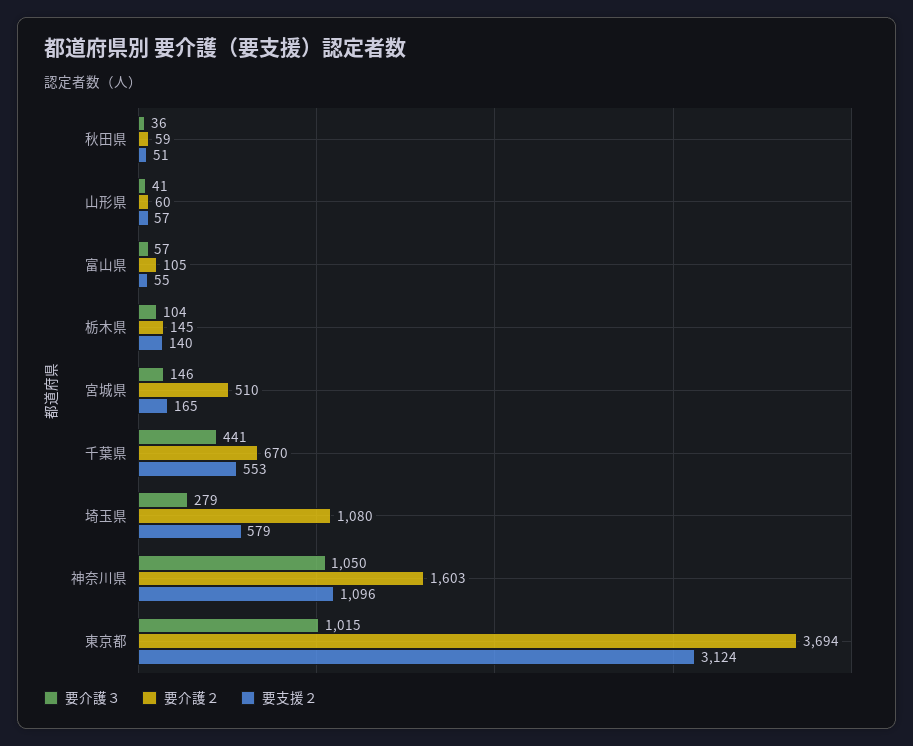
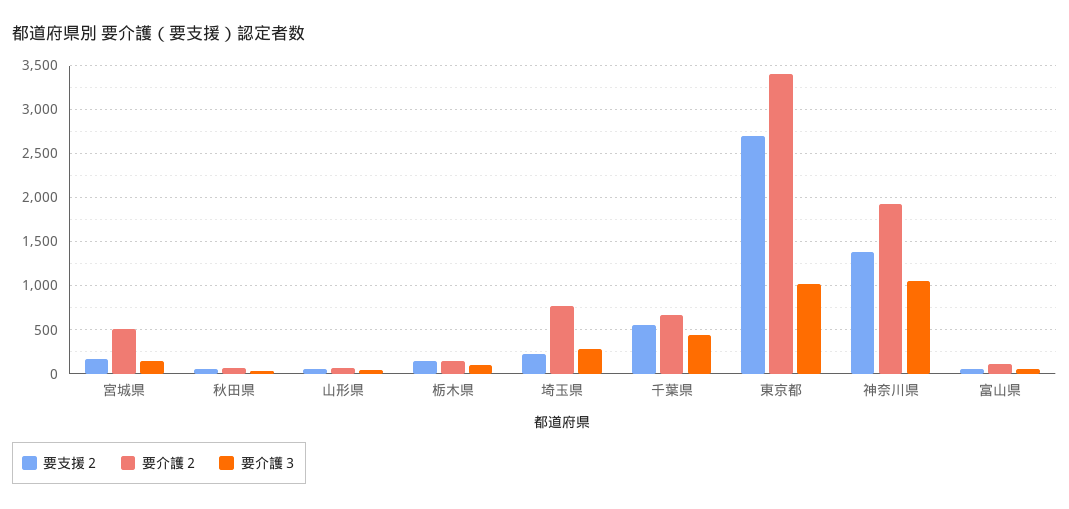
  {
    "要介護３": {
      "秋田県": 36,
      "山形県": 41,
      "富山県": 57,
      "栃木県": 104,
      "宮城県": 146,
      "千葉県": 441,
      "埼玉県": 279,
      "神奈川県": 1050,
      "東京都": 1015
    },
    "要介護２": {
      "秋田県": 59,
      "山形県": 60,
      "富山県": 105,
      "栃木県": 145,
      "宮城県": 510,
      "千葉県": 670,
-     "埼玉県": 1080,
+     "埼玉県": 800,
-     "神奈川県": 1603,
+     "神奈川県": 1900,
-     "東京都": 3694
+     "東京都": 3400
    },
    "要支援２": {
      "秋田県": 51,
      "山形県": 57,
      "富山県": 55,
      "栃木県": 140,
      "宮城県": 165,
      "千葉県": 553,
-     "埼玉県": 579,
+     "埼玉県": 200,
-     "神奈川県": 1096,
+     "神奈川県": 1400,
-     "東京都": 3124
+     "東京都": 2700
    }
  }

